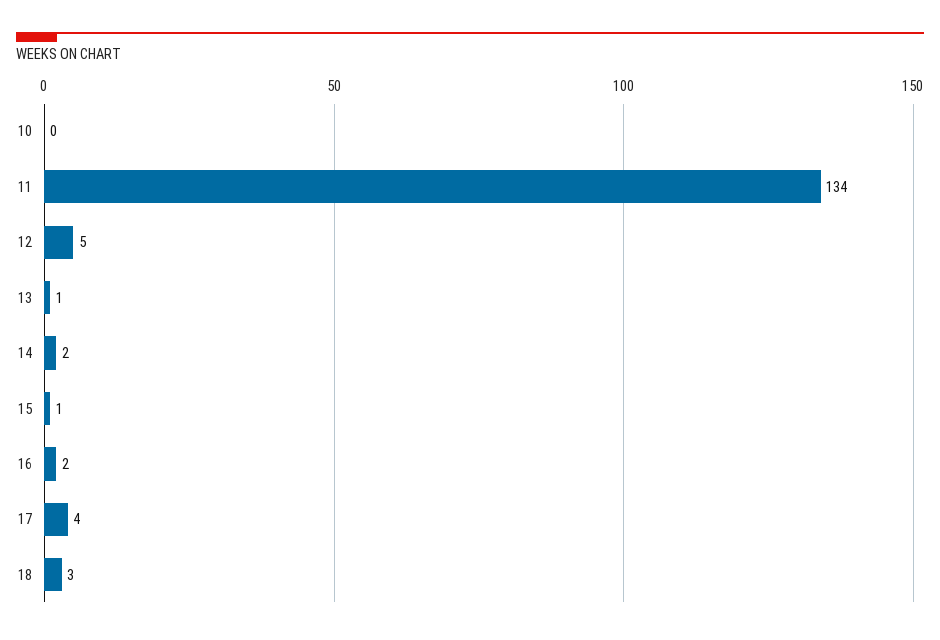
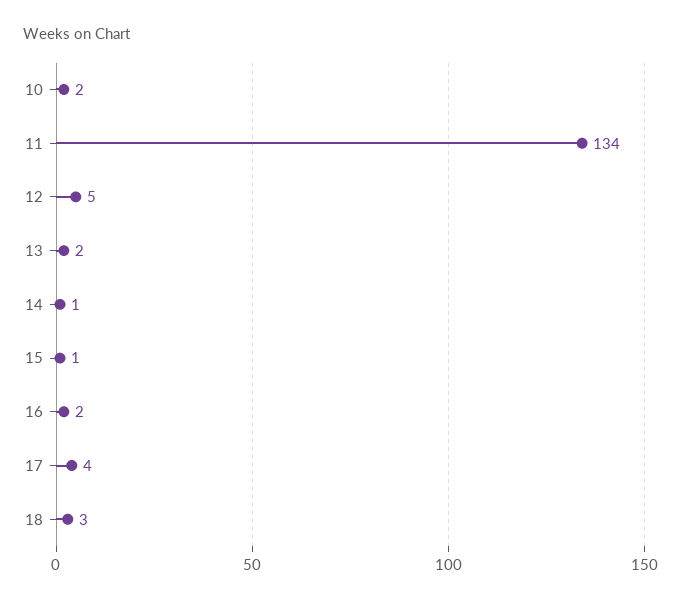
  {
-   "10": 0,
+   "10": 2,
    "11": 134,
    "12": 5,
-   "13": 1,
+   "13": 2,
-   "14": 2,
+   "14": 1,
    "15": 1,
    "16": 2,
    "17": 4,
    "18": 3
  }

